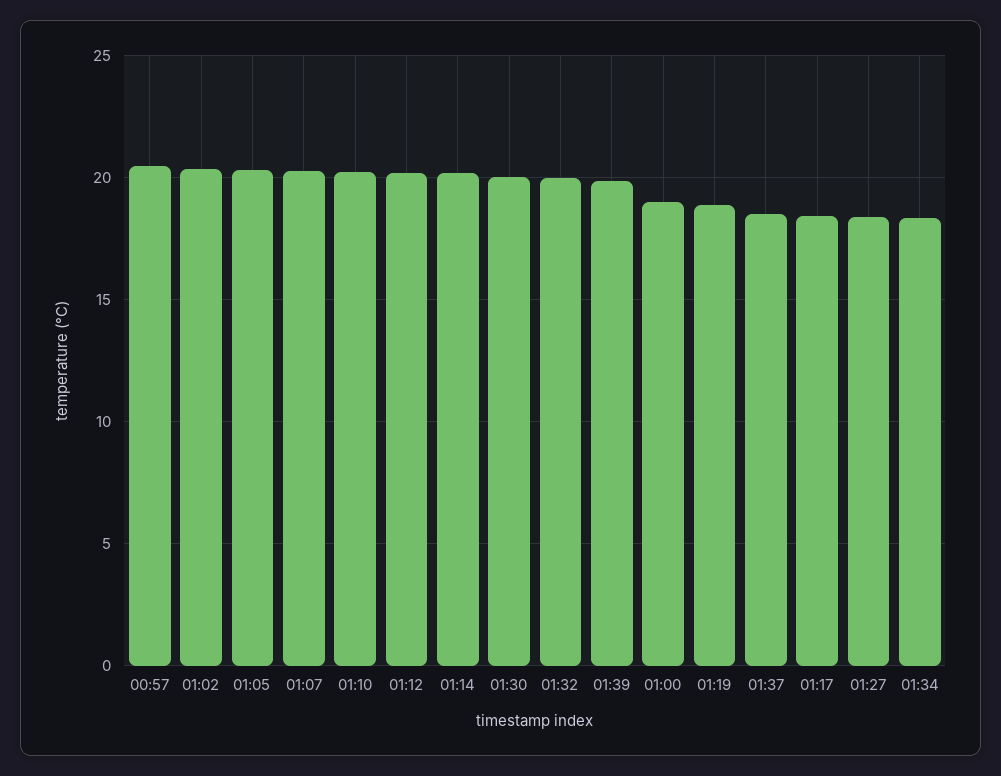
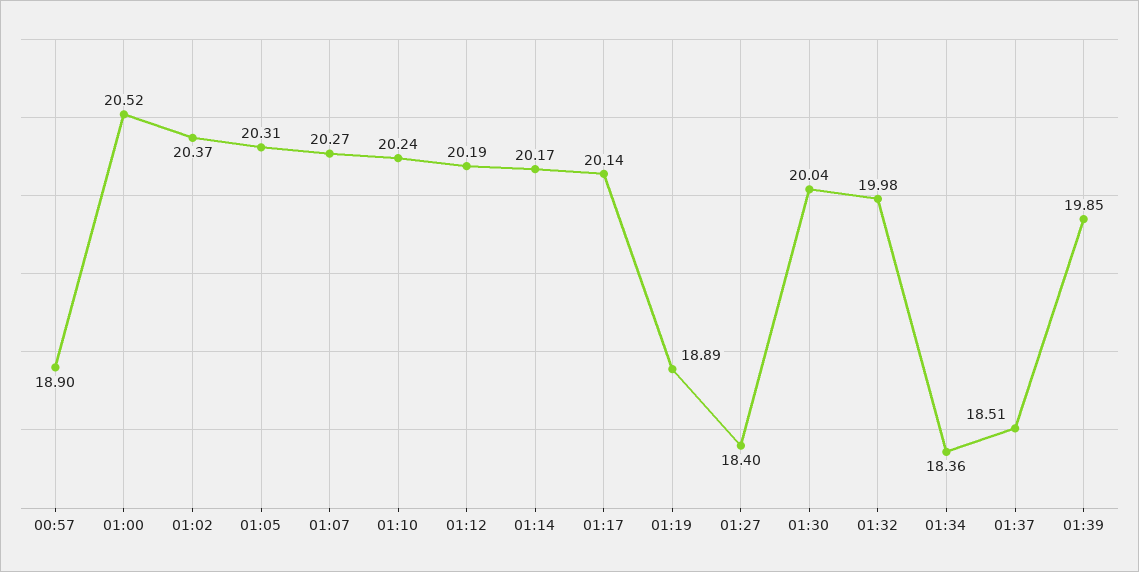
  {
-   "00:57": 20.5,
+   "00:57": 18.9,
    "01:02": 20.37,
    "01:05": 20.31,
    "01:07": 20.27,
    "01:10": 20.24,
    "01:12": 20.19,
    "01:14": 20.17,
    "01:30": 20.04,
    "01:32": 19.98,
    "01:39": 19.85,
-   "01:00": 19,
+   "01:00": 20.52,
    "01:19": 18.89,
    "01:37": 18.51,
-   "01:17": 18.5,
+   "01:17": 20.14,
    "01:27": 18.4,
    "01:34": 18.36
  }

